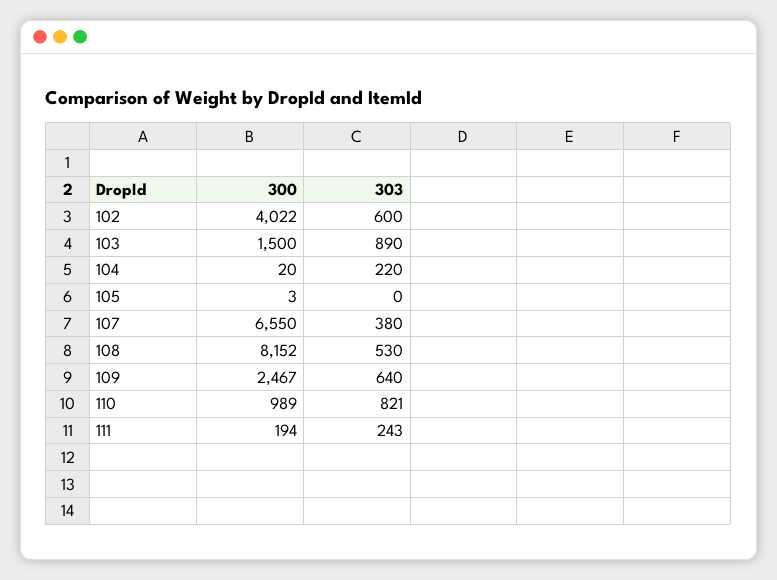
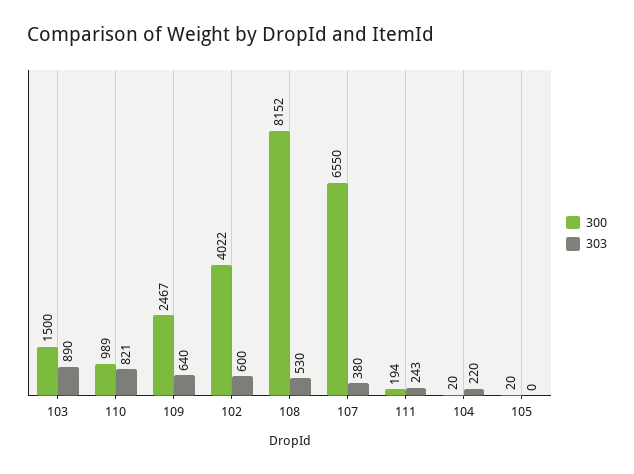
  {
    "300": {
      "102": 4022,
      "103": 1500,
      "104": 20,
-     "105": 3,
+     "105": 20,
      "107": 6550,
      "108": 8152,
      "109": 2467,
      "110": 989,
      "111": 194
    },
    "303": {
      "102": 600,
      "103": 890,
      "104": 220,
      "105": 0,
      "107": 380,
      "108": 530,
      "109": 640,
      "110": 821,
      "111": 243
    }
  }

